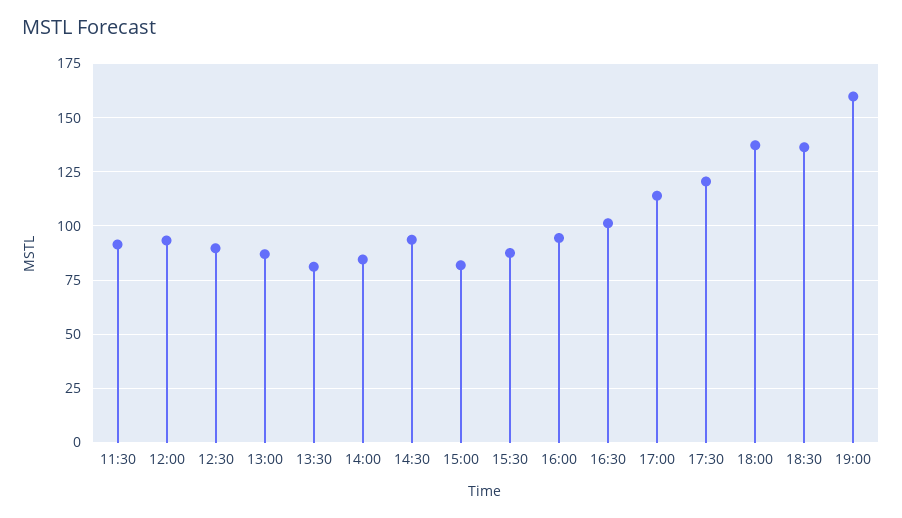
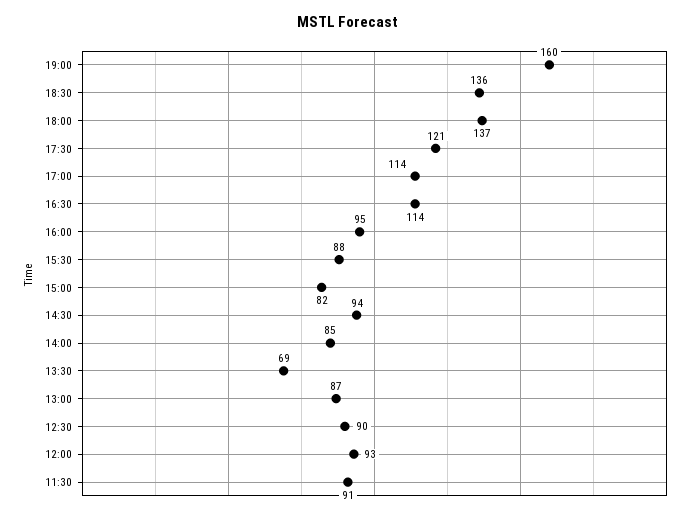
  {
    "11:30": 91,
    "12:00": 93,
    "12:30": 90,
    "13:00": 87,
-   "13:30": 80,
+   "13:30": 69,
    "14:00": 85,
    "14:30": 94,
    "15:00": 82,
    "15:30": 88,
    "16:00": 95,
-   "16:30": 100,
+   "16:30": 114,
    "17:00": 114,
    "17:30": 121,
    "18:00": 137,
    "18:30": 136,
    "19:00": 160
  }

